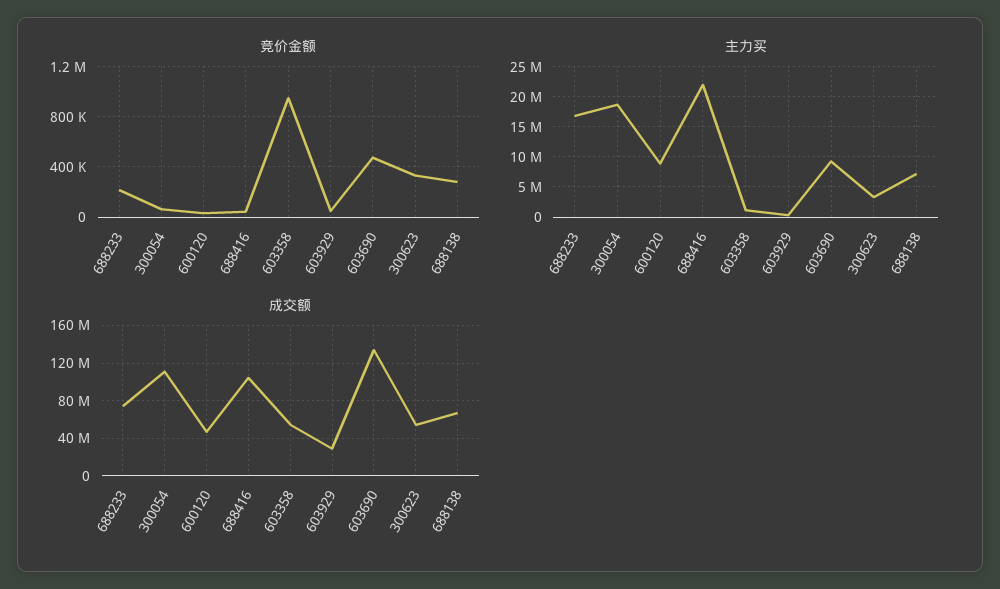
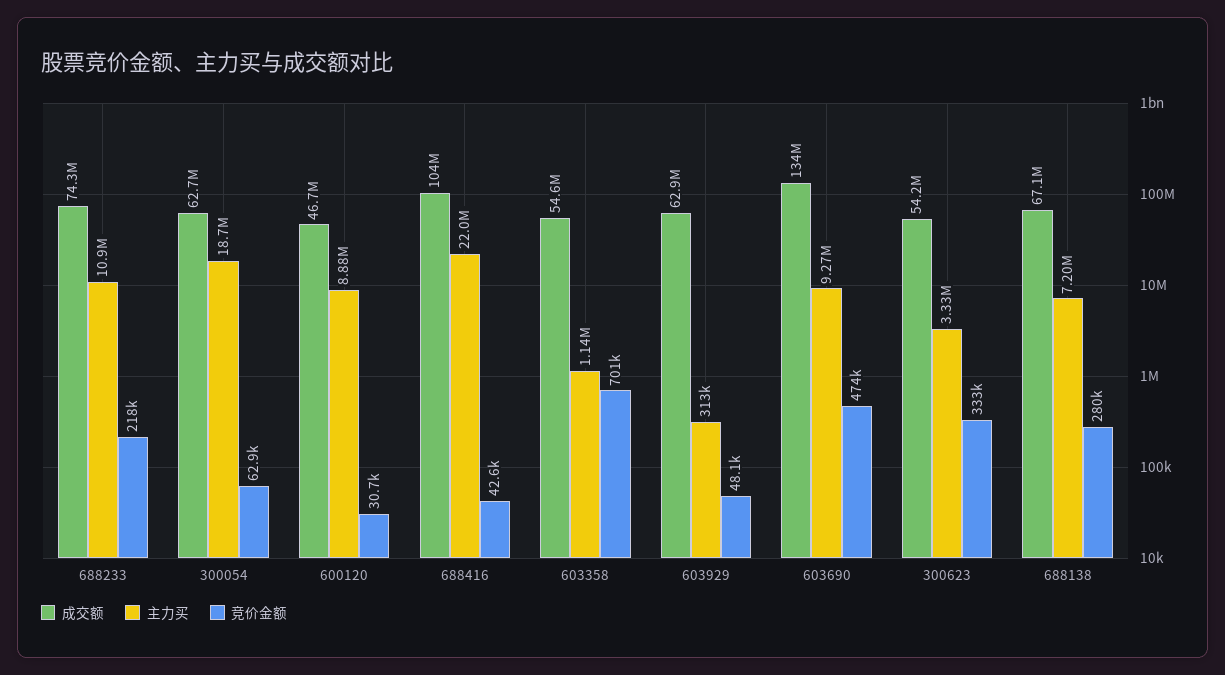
  {
    "竞价金额": {
      "688233": 218000,
      "300054": 62900,
      "600120": 30700,
      "688416": 42600,
-     "603358": 950000,
+     "603358": 701000,
      "603929": 48100,
      "603690": 474000,
      "300623": 333000,
      "688138": 280000
    },
    "主力买": {
-     "688233": 17000000,
+     "688233": 10900000,
      "300054": 18700000,
      "600120": 8880000,
      "688416": 22000000,
      "603358": 1140000,
      "603929": 313000,
      "603690": 9270000,
      "300623": 3330000,
      "688138": 7200000
    },
    "成交额": {
      "688233": 74300000,
-     "300054": 110000000,
+     "300054": 62700000,
      "600120": 46700000,
      "688416": 104000000,
      "603358": 54600000,
-     "603929": 30000000,
+     "603929": 62900000,
      "603690": 134000000,
      "300623": 54200000,
      "688138": 67100000
    }
  }

